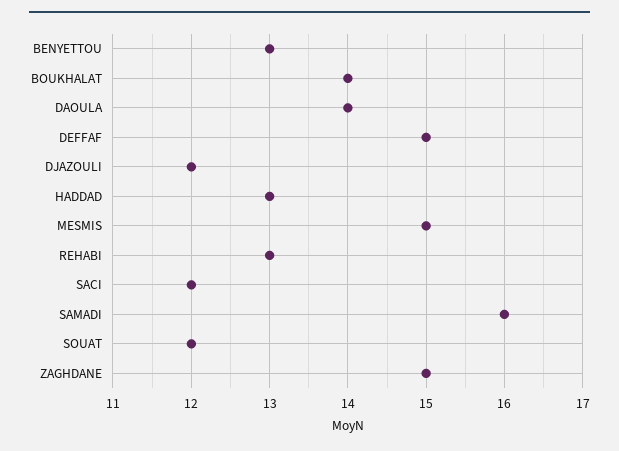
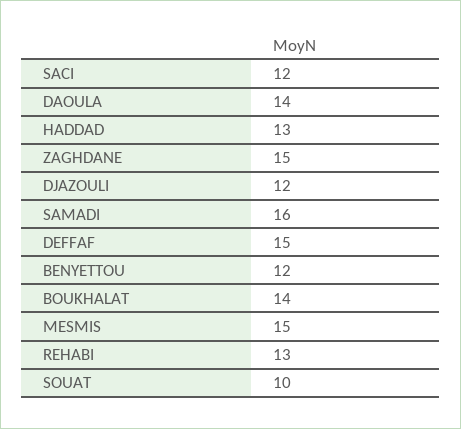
  {
-   "BENYETTOU": 13,
+   "BENYETTOU": 12,
    "BOUKHALAT": 14,
    "DAOULA": 14,
    "DEFFAF": 15,
    "DJAZOULI": 12,
    "HADDAD": 13,
    "MESMIS": 15,
    "REHABI": 13,
    "SACI": 12,
    "SAMADI": 16,
-   "SOUAT": 12,
+   "SOUAT": 10,
    "ZAGHDANE": 15
  }

